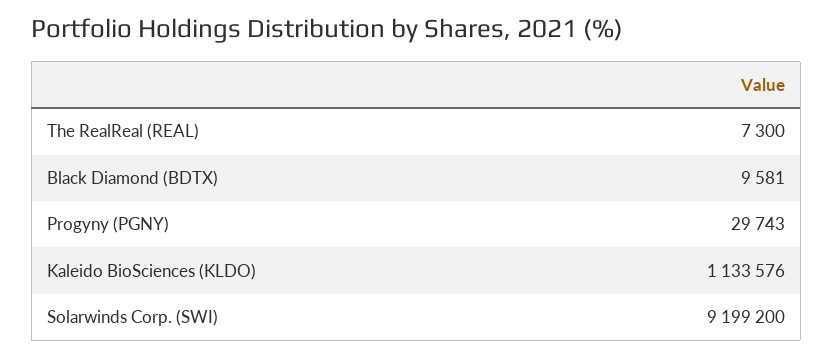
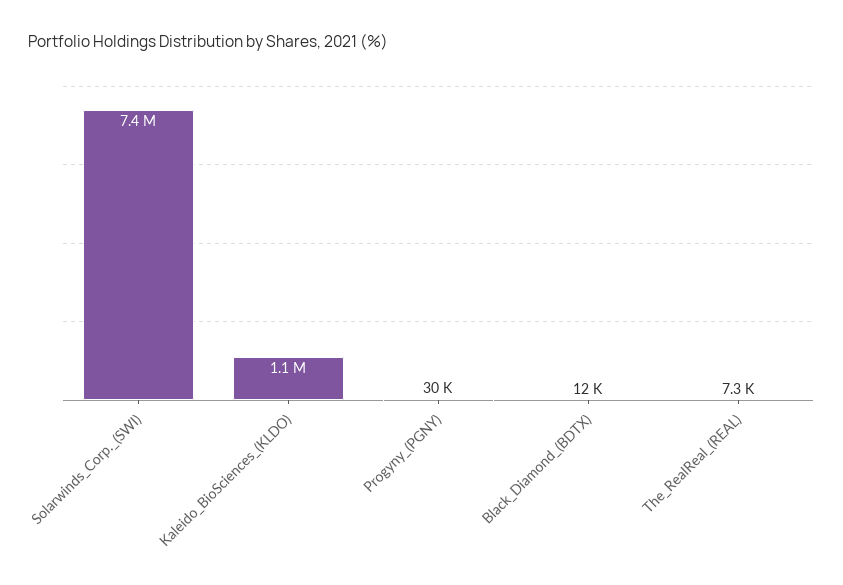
  {
    "The RealReal (REAL)": 7300,
-   "Black Diamond (BDTX)": 9581,
+   "Black Diamond (BDTX)": 12000,
    "Progyny (PGNY)": 29743,
    "Kaleido BioSciences (KLDO)": 1133576,
-   "Solarwinds Corp. (SWI)": 9199200
+   "Solarwinds Corp. (SWI)": 7400000
  }

